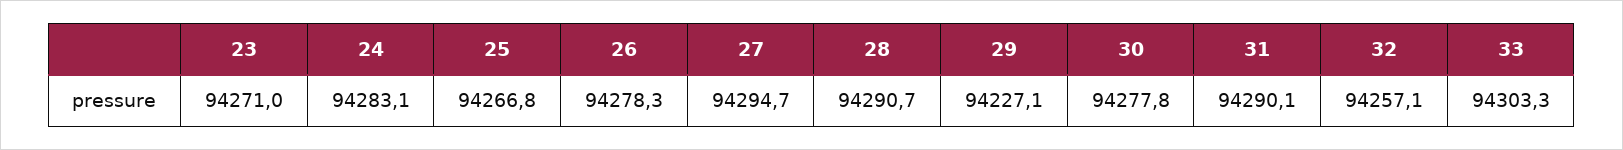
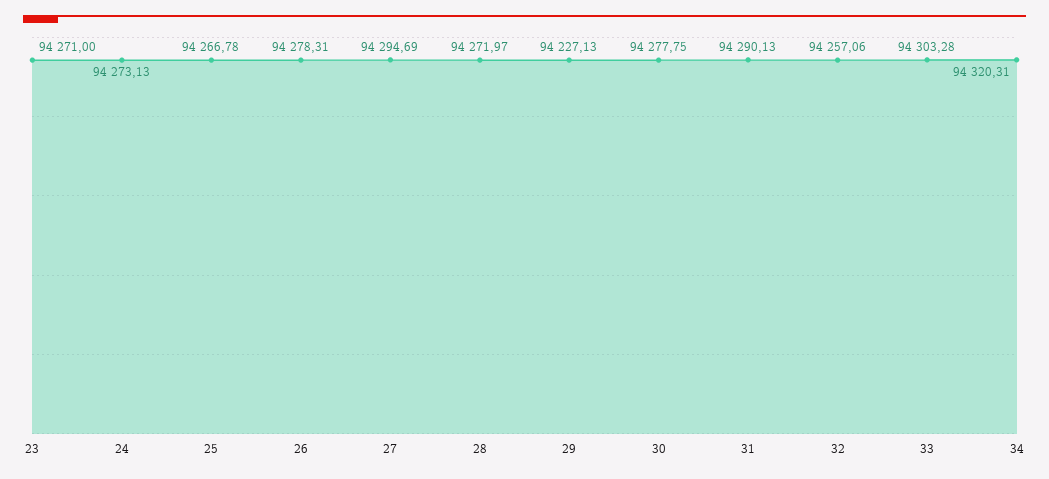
  {
    "23": 94271,
-   "24": 94283.1,
+   "24": 94273.13,
    "25": 94266.78,
    "26": 94278.31,
    "27": 94294.69,
-   "28": 94290.7,
+   "28": 94271.97,
    "29": 94227.13,
    "30": 94277.75,
    "31": 94290.13,
    "32": 94257.06,
-   "33": 94303.28
+   "33": 94303.28,
+   "34": 94320.31
  }

